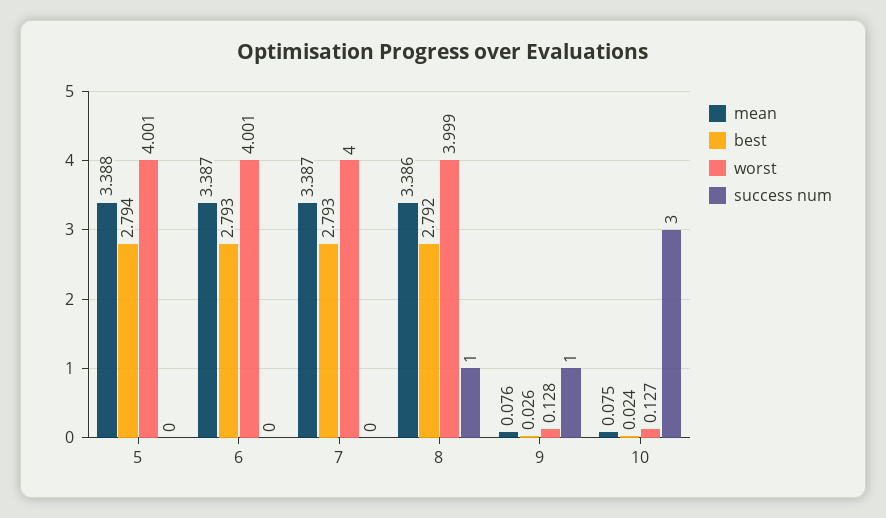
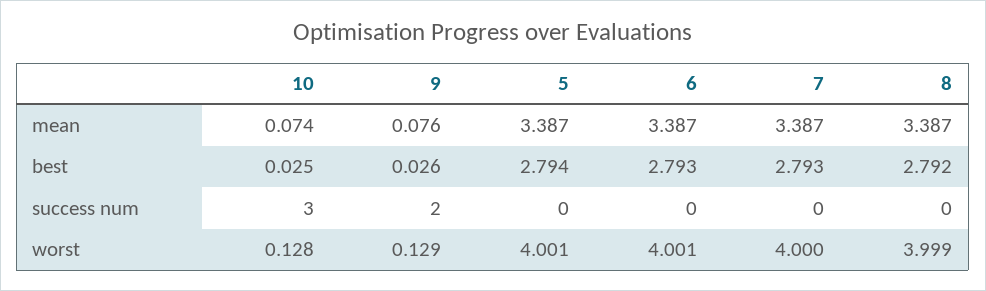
  {
    "mean": {
-     "5": 3.388,
+     "5": 3.387,
      "6": 3.387,
      "7": 3.387,
-     "8": 3.386,
+     "8": 3.387,
      "9": 0.076,
-     "10": 0.075
+     "10": 0.074
    },
    "best": {
      "5": 2.794,
      "6": 2.793,
      "7": 2.793,
      "8": 2.792,
      "9": 0.026,
-     "10": 0.024
+     "10": 0.025
    },
    "worst": {
      "5": 4.001,
      "6": 4.001,
      "7": 4,
      "8": 3.999,
-     "9": 0.128,
+     "9": 0.129,
-     "10": 0.127
+     "10": 0.128
    },
    "success num": {
      "5": 0,
      "6": 0,
      "7": 0,
-     "8": 1,
+     "8": 0,
-     "9": 1,
+     "9": 2,
      "10": 3
    }
  }

